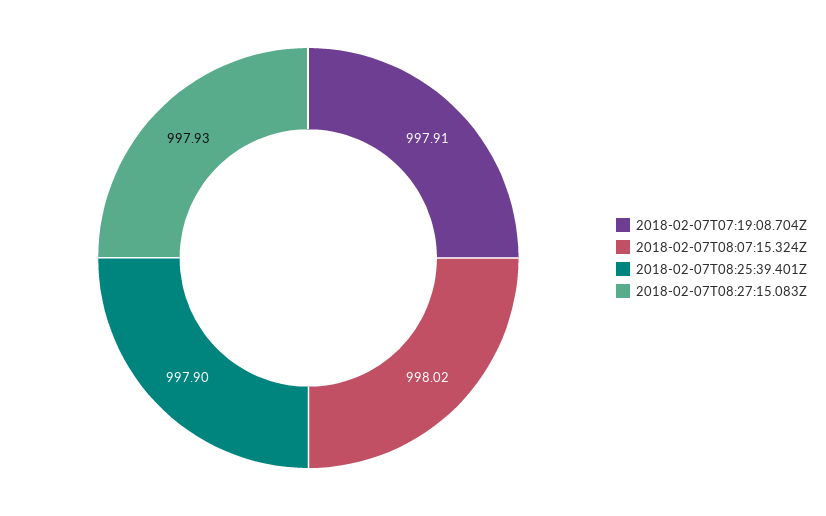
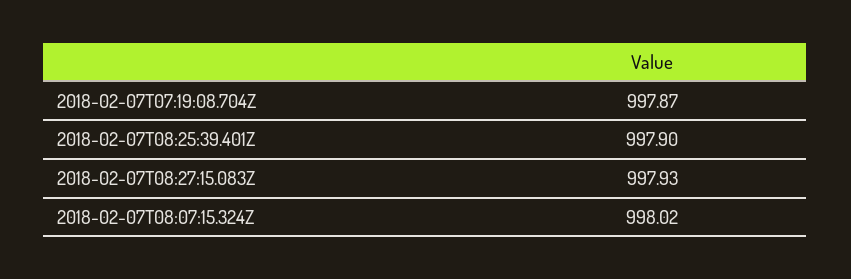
  {
-   "2018-02-07T07:19:08.704Z": 997.91,
+   "2018-02-07T07:19:08.704Z": 997.87,
    "2018-02-07T08:07:15.324Z": 998.02,
    "2018-02-07T08:25:39.401Z": 997.9,
    "2018-02-07T08:27:15.083Z": 997.93
  }

